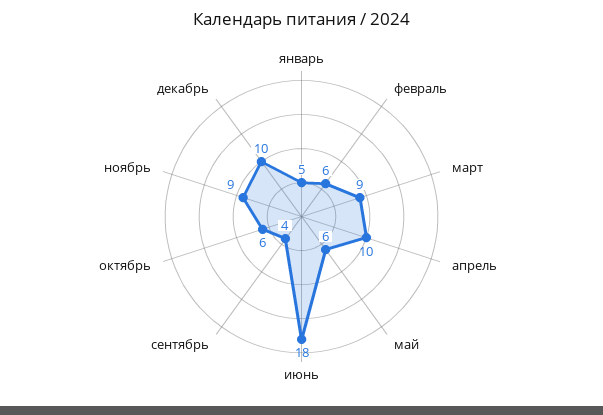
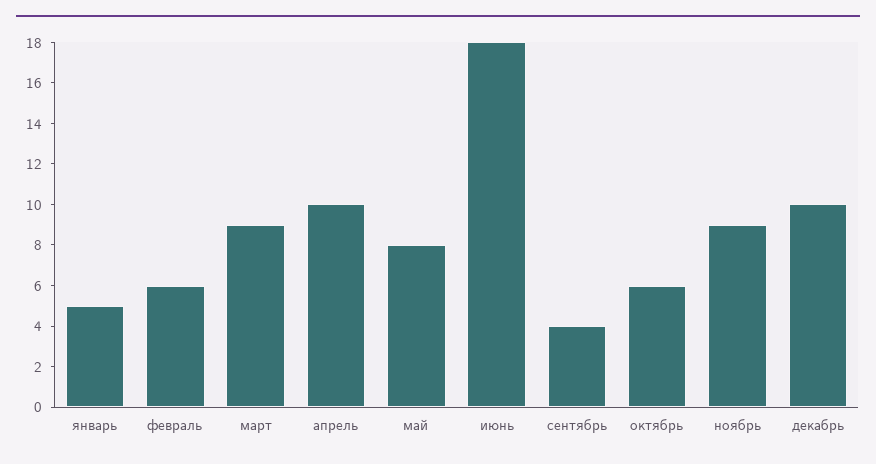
  {
    "январь": 5,
    "февраль": 6,
    "март": 9,
    "апрель": 10,
-   "май": 6,
+   "май": 8,
    "июнь": 18,
    "сентябрь": 4,
    "октябрь": 6,
    "ноябрь": 9,
    "декабрь": 10
  }

